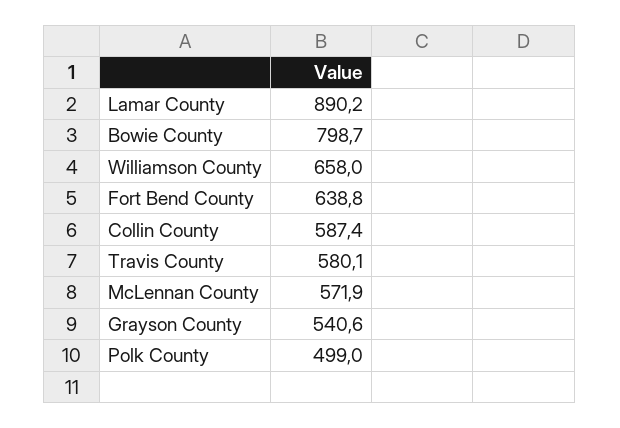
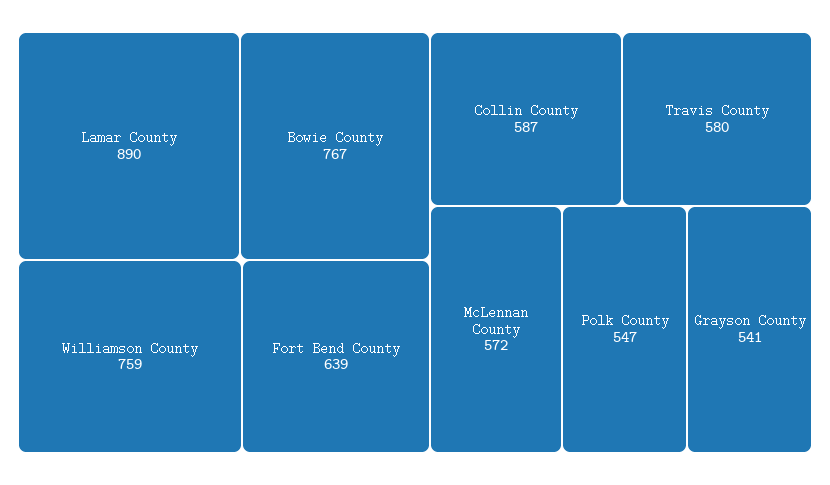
  {
    "Lamar County": 890.2,
-   "Bowie County": 798.7,
+   "Bowie County": 767,
-   "Williamson County": 658,
+   "Williamson County": 759,
    "Fort Bend County": 638.8,
    "Collin County": 587.4,
    "Travis County": 580.1,
    "McLennan County": 571.9,
    "Grayson County": 540.6,
-   "Polk County": 499
+   "Polk County": 547
  }

